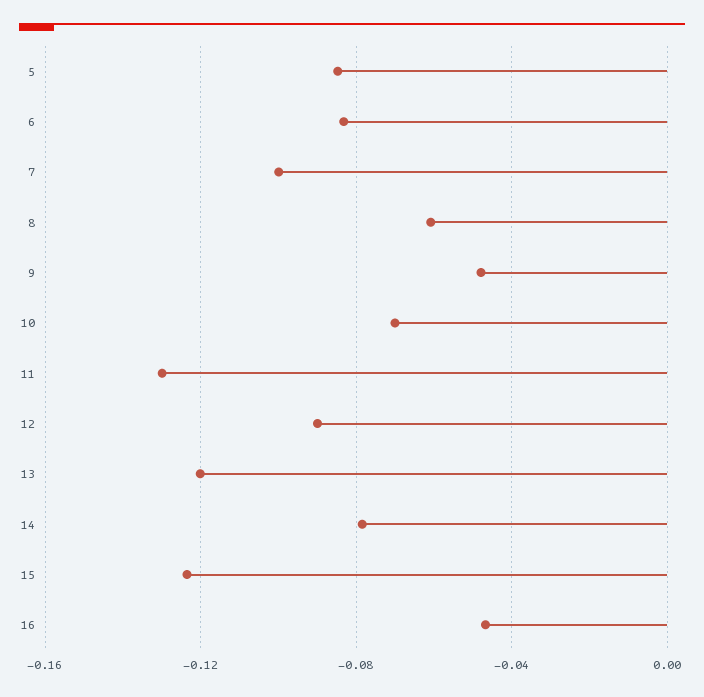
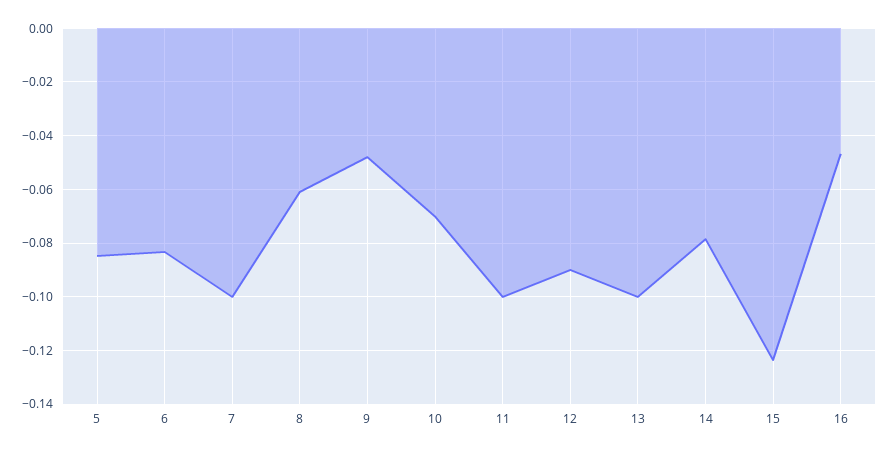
  {
    "5": -0.085,
    "6": -0.0825,
    "7": -0.1,
    "8": -0.06,
    "9": -0.0475,
    "10": -0.07,
-   "11": -0.13,
+   "11": -0.1,
    "12": -0.09,
-   "13": -0.12,
+   "13": -0.1,
    "14": -0.0775,
    "15": -0.1225,
    "16": -0.0475
  }

